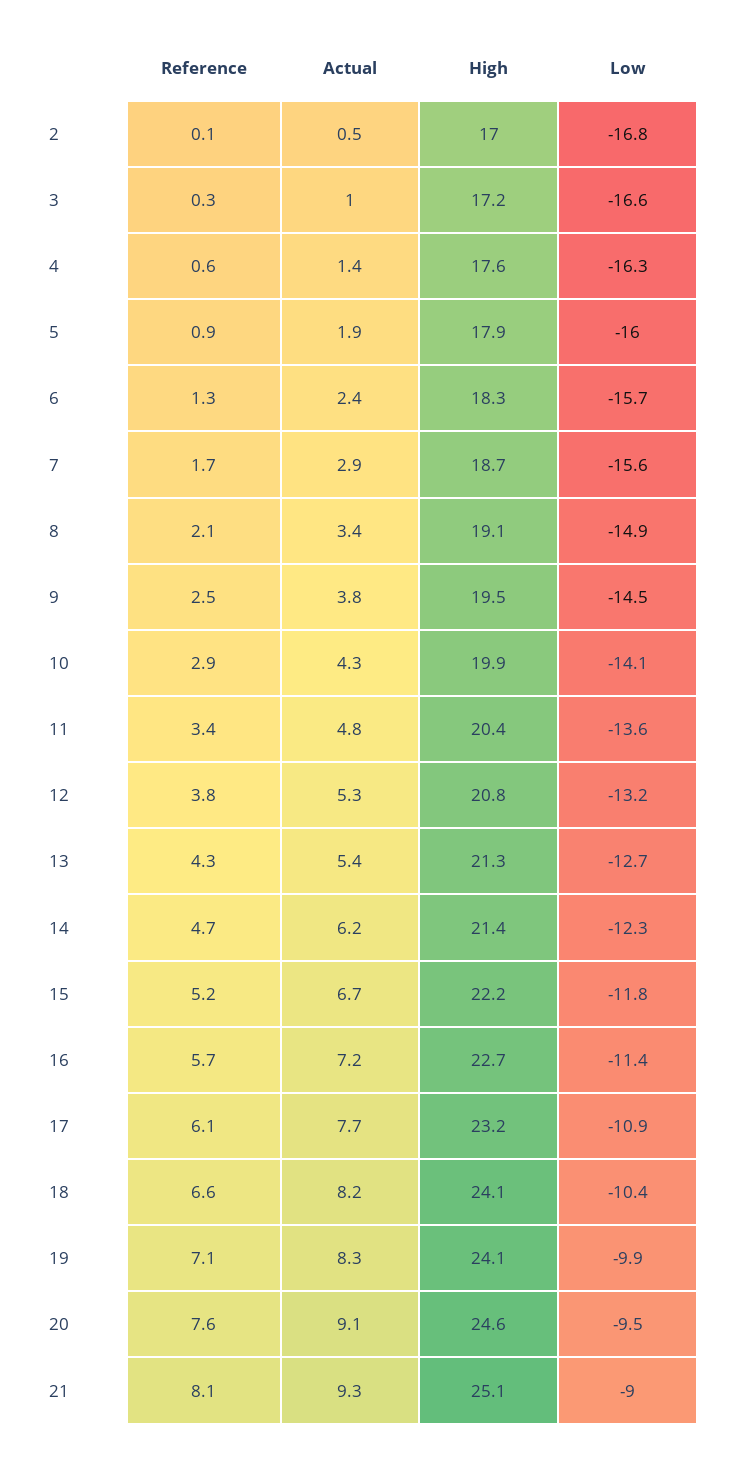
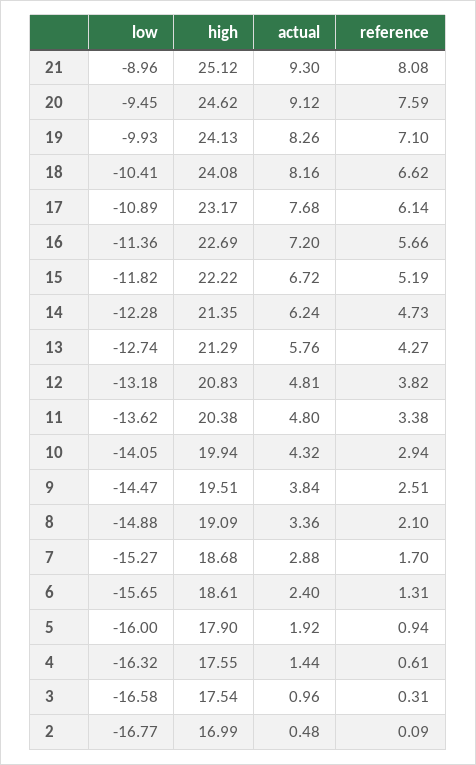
  {
    "Reference": {
      "2": 0.09,
      "3": 0.31,
      "4": 0.61,
      "5": 0.94,
      "6": 1.31,
      "7": 1.7,
      "8": 2.1,
      "9": 2.51,
      "10": 2.94,
      "11": 3.38,
      "12": 3.82,
      "13": 4.27,
      "14": 4.73,
      "15": 5.19,
      "16": 5.66,
      "17": 6.14,
      "18": 6.62,
      "19": 7.1,
      "20": 7.59,
      "21": 8.08
    },
    "Actual": {
      "2": 0.48,
      "3": 0.96,
      "4": 1.44,
      "5": 1.92,
      "6": 2.4,
      "7": 2.88,
      "8": 3.36,
      "9": 3.84,
      "10": 4.32,
      "11": 4.8,
-     "12": 5.3,
+     "12": 4.81,
-     "13": 5.4,
+     "13": 5.76,
      "14": 6.24,
      "15": 6.72,
      "16": 7.2,
      "17": 7.68,
      "18": 8.16,
      "19": 8.26,
      "20": 9.12,
      "21": 9.3
    },
    "High": {
      "2": 16.99,
-     "3": 17.2,
+     "3": 17.54,
      "4": 17.55,
      "5": 17.9,
-     "6": 18.3,
+     "6": 18.61,
      "7": 18.68,
      "8": 19.09,
      "9": 19.51,
      "10": 19.94,
      "11": 20.38,
      "12": 20.83,
      "13": 21.29,
      "14": 21.35,
      "15": 22.22,
      "16": 22.69,
      "17": 23.17,
      "18": 24.08,
      "19": 24.13,
      "20": 24.62,
      "21": 25.12
    },
    "Low": {
      "2": -16.77,
      "3": -16.58,
      "4": -16.32,
      "5": -16,
      "6": -15.65,
-     "7": -15.6,
+     "7": -15.27,
      "8": -14.88,
      "9": -14.47,
      "10": -14.05,
      "11": -13.62,
      "12": -13.18,
      "13": -12.74,
      "14": -12.28,
      "15": -11.82,
      "16": -11.36,
      "17": -10.89,
      "18": -10.41,
      "19": -9.93,
      "20": -9.45,
      "21": -8.96
    }
  }

